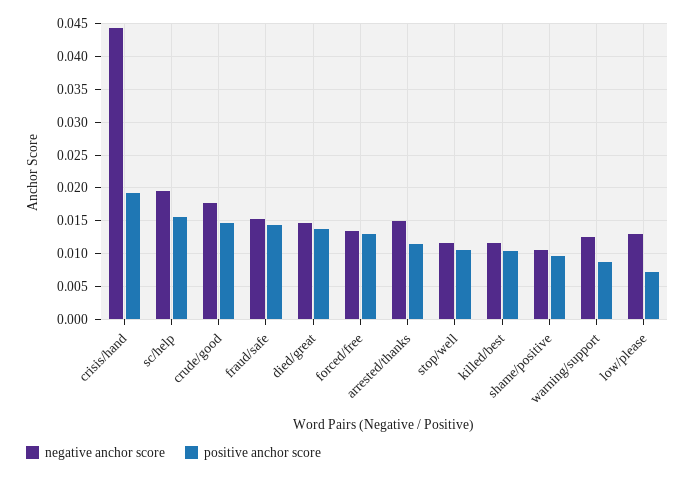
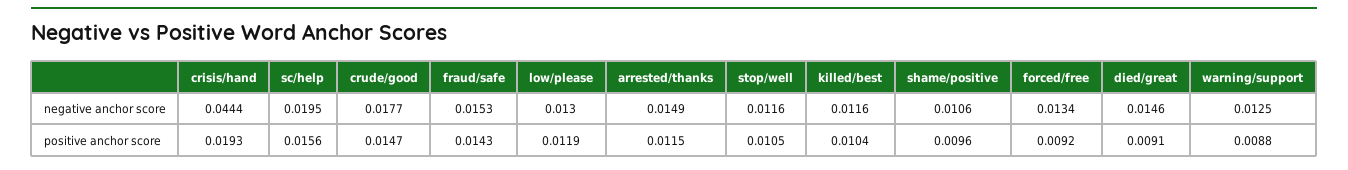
  {
    "negative anchor score": {
      "crisis/hand": 0.0444,
      "sc/help": 0.0195,
      "crude/good": 0.0177,
      "fraud/safe": 0.0153,
      "died/great": 0.0146,
      "forced/free": 0.0134,
      "arrested/thanks": 0.0149,
      "stop/well": 0.0116,
      "killed/best": 0.0116,
      "shame/positive": 0.0106,
      "warning/support": 0.0125,
      "low/please": 0.013
    },
    "positive anchor score": {
      "crisis/hand": 0.0193,
      "sc/help": 0.0156,
      "crude/good": 0.0147,
      "fraud/safe": 0.0143,
-     "died/great": 0.014,
+     "died/great": 0.0091,
-     "forced/free": 0.013,
+     "forced/free": 0.0092,
      "arrested/thanks": 0.0115,
      "stop/well": 0.0105,
      "killed/best": 0.0104,
      "shame/positive": 0.0096,
      "warning/support": 0.0088,
-     "low/please": 0.007
+     "low/please": 0.0119
    }
  }

